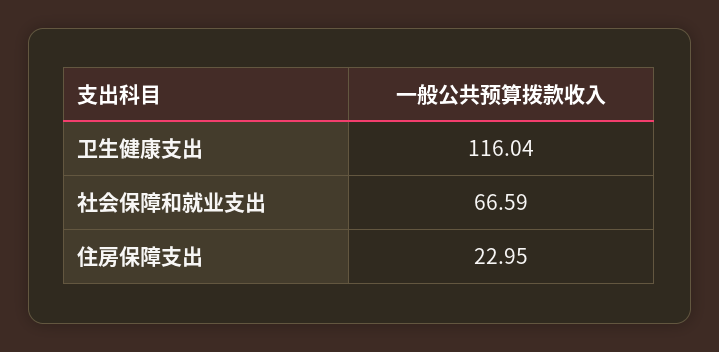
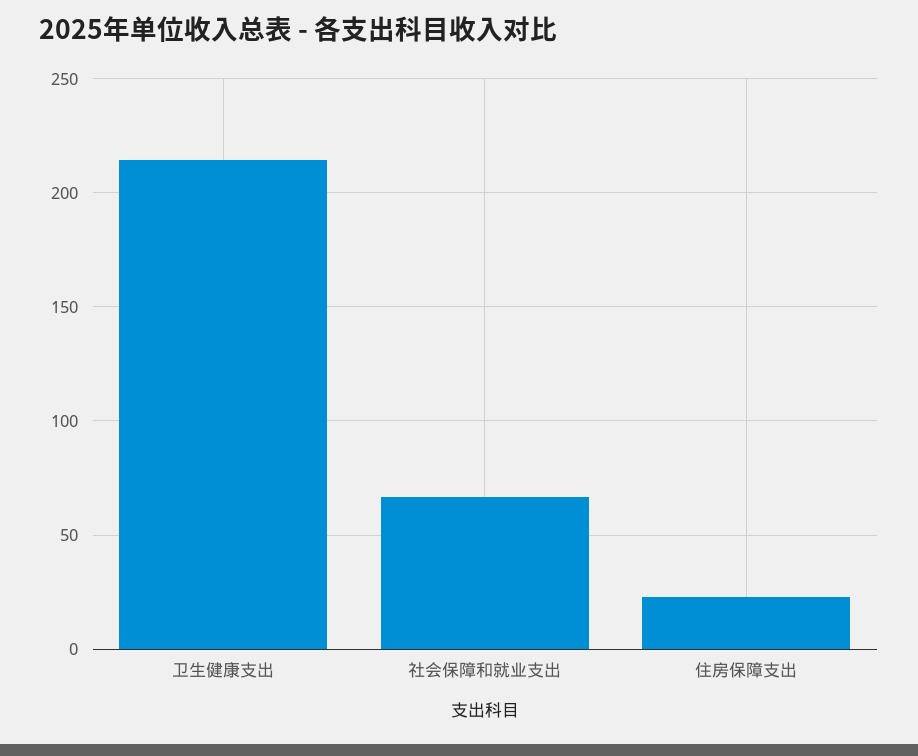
  {
-   "卫生健康支出": 116.04,
+   "卫生健康支出": 215,
    "社会保障和就业支出": 66.59,
    "住房保障支出": 22.95
  }

